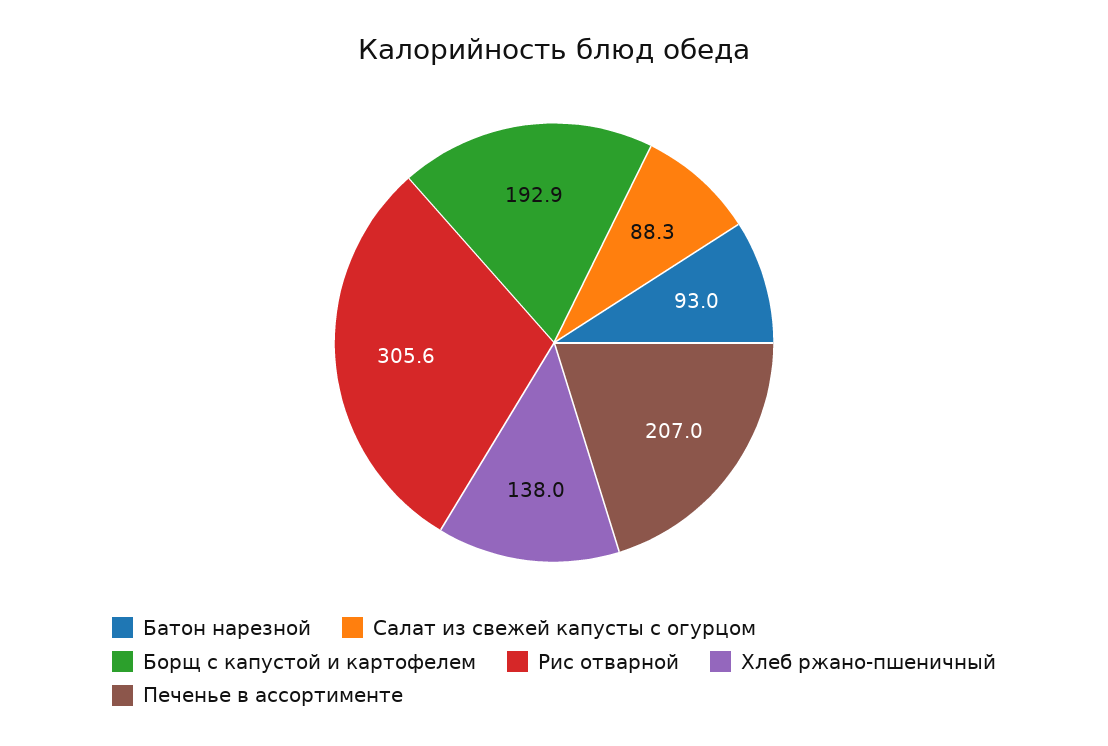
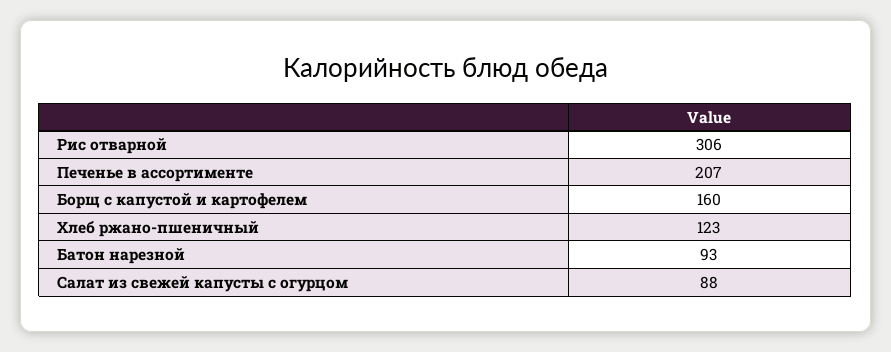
  {
    "Батон нарезной": 93,
    "Салат из свежей капусты с огурцом": 88.3,
-   "Борщ с капустой и картофелем": 192.9,
+   "Борщ с капустой и картофелем": 160,
    "Рис отварной": 305.6,
-   "Хлеб ржано-пшеничный": 138,
+   "Хлеб ржано-пшеничный": 123,
    "Печенье в ассортименте": 207
  }

